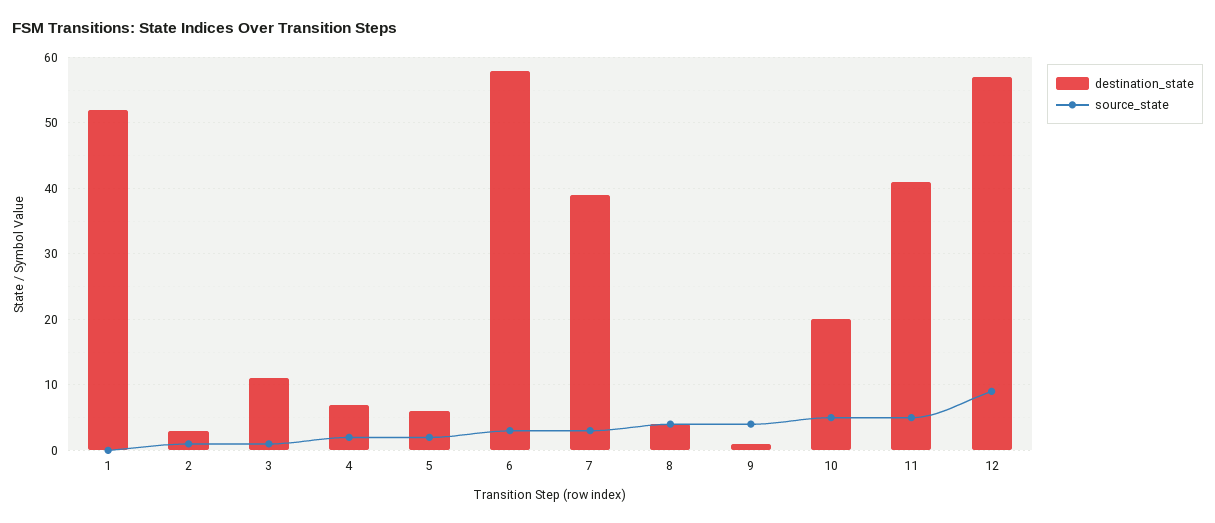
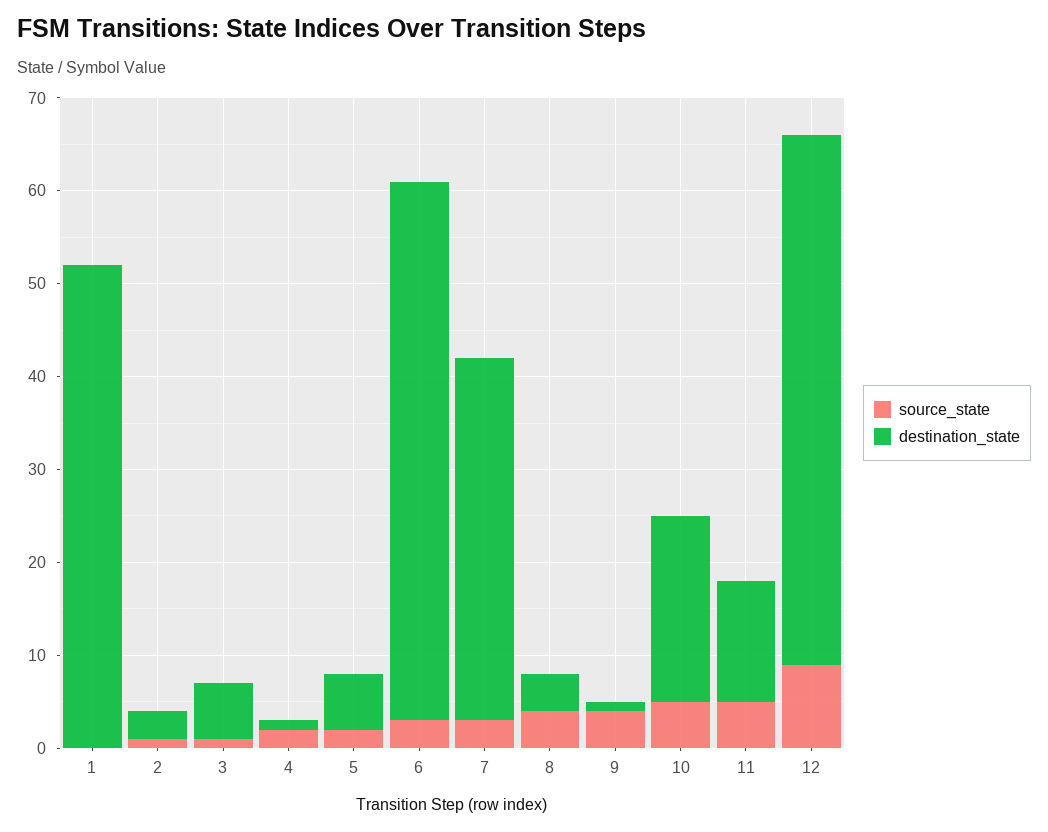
  {
    "destination_state": {
      "1": 52,
      "2": 3,
-     "3": 11,
+     "3": 6,
-     "4": 7,
+     "4": 1,
      "5": 6,
      "6": 58,
      "7": 39,
      "8": 4,
      "9": 1,
      "10": 20,
-     "11": 41,
+     "11": 13,
      "12": 57
    },
    "source_state": {
      "1": 0,
      "2": 1,
      "3": 1,
      "4": 2,
      "5": 2,
      "6": 3,
      "7": 3,
      "8": 4,
      "9": 4,
      "10": 5,
      "11": 5,
      "12": 9
    }
  }

